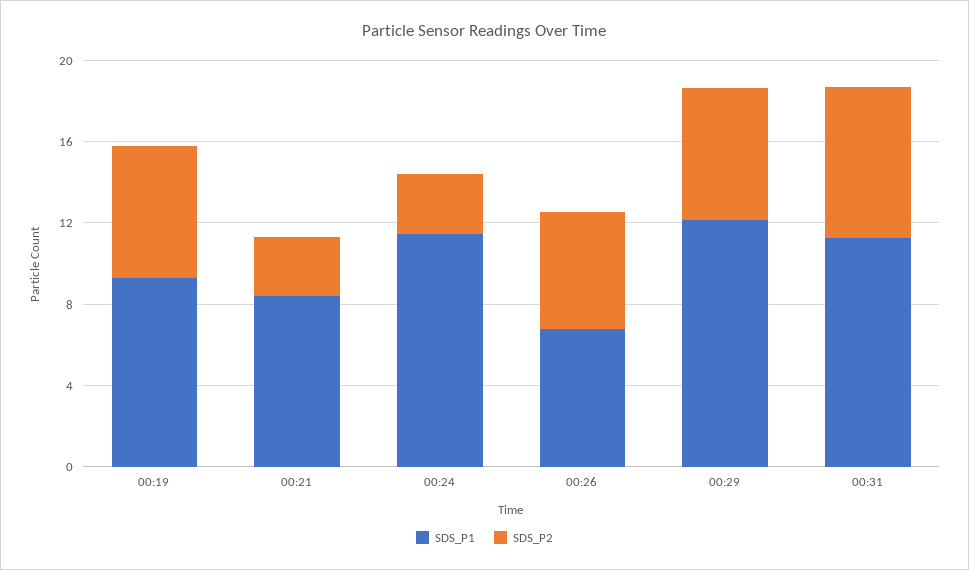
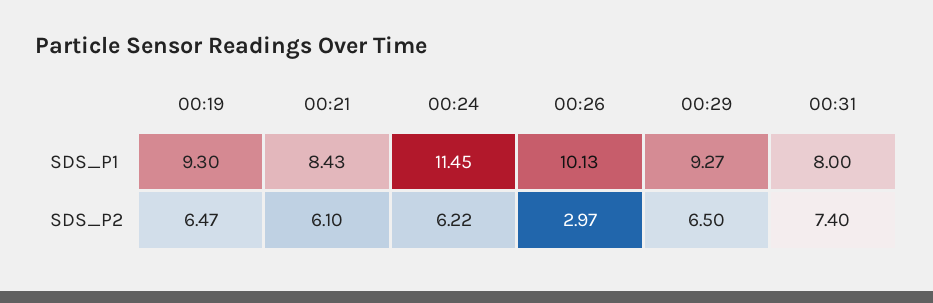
  {
    "SDS_P1": {
      "00:19": 9.3,
      "00:21": 8.43,
      "00:24": 11.45,
-     "00:26": 7,
+     "00:26": 10.13,
-     "00:29": 12,
+     "00:29": 9.27,
-     "00:31": 11
+     "00:31": 8
    },
    "SDS_P2": {
      "00:19": 6.47,
-     "00:21": 3,
+     "00:21": 6.1,
-     "00:24": 3,
+     "00:24": 6.22,
-     "00:26": 6,
+     "00:26": 2.97,
      "00:29": 6.5,
      "00:31": 7.4
    }
  }

